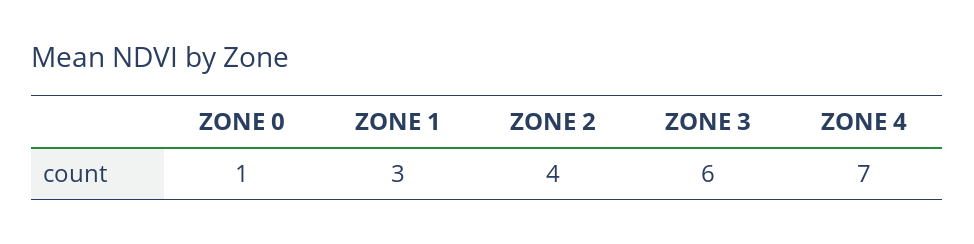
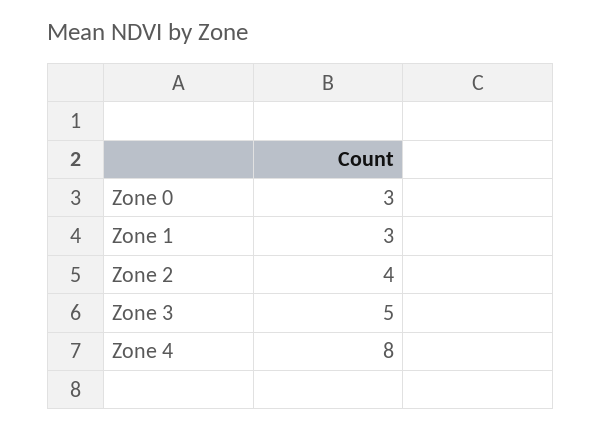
  {
-   "ZONE 0": 1,
+   "ZONE 0": 3,
    "ZONE 1": 3,
    "ZONE 2": 4,
-   "ZONE 3": 6,
+   "ZONE 3": 5,
-   "ZONE 4": 7
+   "ZONE 4": 8
  }

